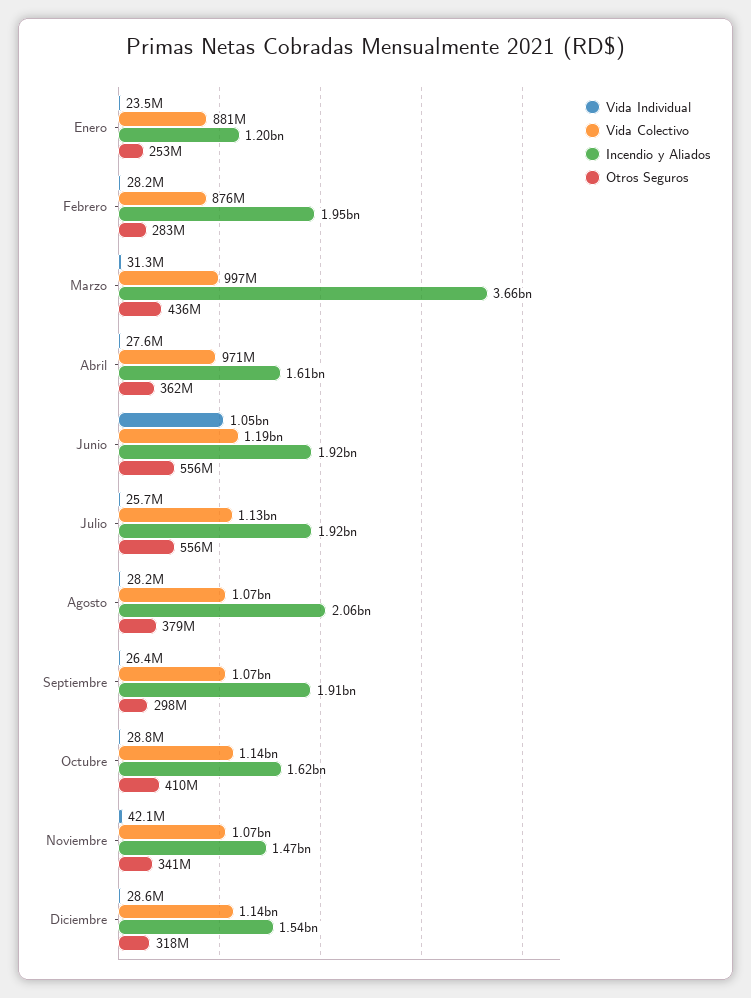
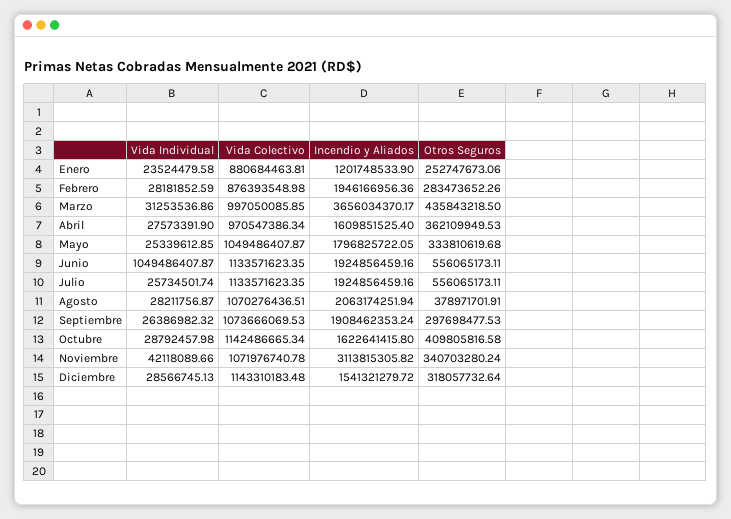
  {
    "Vida Individual": {
      "Enero": 23524479.58,
      "Febrero": 28181852.59,
      "Marzo": 31253536.86,
      "Abril": 27573391.9,
      "Junio": 1049486407.87,
      "Julio": 25734501.74,
      "Agosto": 28211756.87,
      "Septiembre": 26386982.32,
      "Octubre": 28792457.98,
      "Noviembre": 42118089.66,
-     "Diciembre": 28566745.13
+     "Diciembre": 28566745.13,
+     "Mayo": 25339612.85
    },
    "Vida Colectivo": {
      "Enero": 880684463.81,
      "Febrero": 876393548.98,
      "Marzo": 997050085.85,
      "Abril": 970547386.34,
-     "Junio": 1190000000,
+     "Junio": 1133571623.35,
      "Julio": 1133571623.35,
      "Agosto": 1070276436.51,
      "Septiembre": 1073666069.53,
      "Octubre": 1142486665.34,
      "Noviembre": 1071976740.78,
-     "Diciembre": 1143310183.48
+     "Diciembre": 1143310183.48,
+     "Mayo": 1049486407.87
    },
    "Incendio y Aliados": {
      "Enero": 1201748533.9,
      "Febrero": 1946166956.36,
      "Marzo": 3656034370.17,
      "Abril": 1609851525.4,
      "Junio": 1924856459.16,
      "Julio": 1924856459.16,
      "Agosto": 2063174251.94,
      "Septiembre": 1908462353.24,
      "Octubre": 1622641415.8,
-     "Noviembre": 1470000000,
+     "Noviembre": 3113815305.82,
-     "Diciembre": 1541321279.72
+     "Diciembre": 1541321279.72,
+     "Mayo": 1796825722.05
    },
    "Otros Seguros": {
      "Enero": 252747673.06,
      "Febrero": 283473652.26,
      "Marzo": 435843218.5,
      "Abril": 362109949.53,
      "Junio": 556065173.11,
      "Julio": 556065173.11,
      "Agosto": 378971701.91,
      "Septiembre": 297698477.53,
      "Octubre": 409805816.58,
      "Noviembre": 340703280.24,
-     "Diciembre": 318057732.64
+     "Diciembre": 318057732.64,
+     "Mayo": 333810619.68
    }
  }

